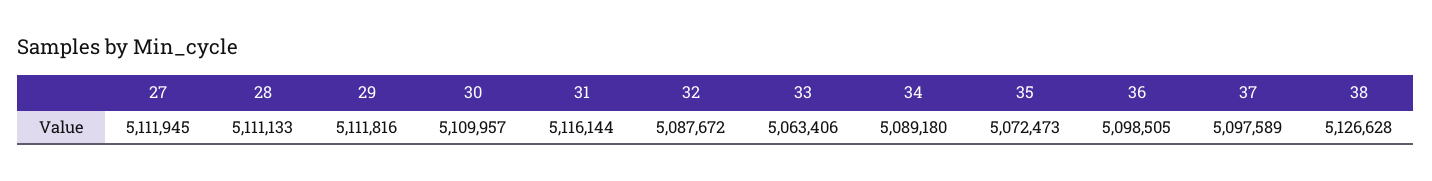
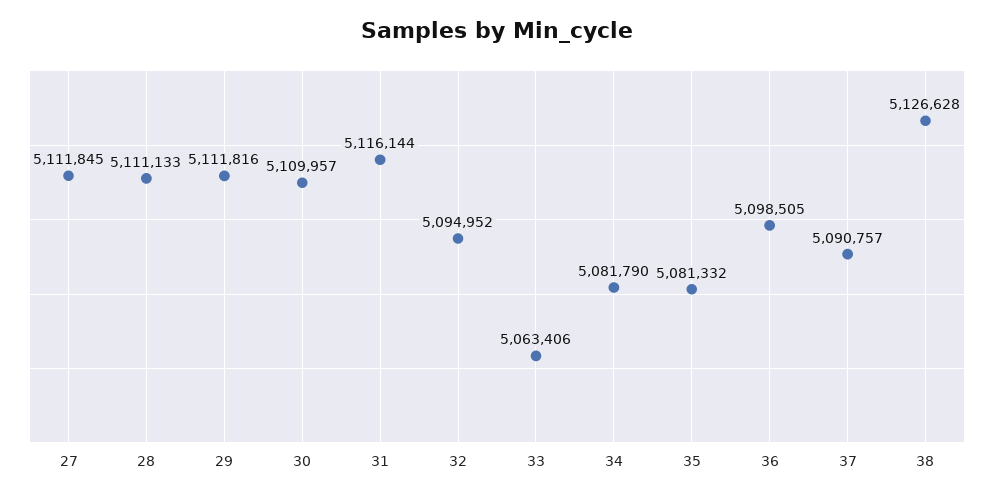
  {
-   "27": 5111945,
+   "27": 5111845,
    "28": 5111133,
    "29": 5111816,
    "30": 5109957,
    "31": 5116144,
-   "32": 5087672,
+   "32": 5094952,
    "33": 5063406,
-   "34": 5089180,
+   "34": 5081790,
-   "35": 5072473,
+   "35": 5081332,
    "36": 5098505,
-   "37": 5097589,
+   "37": 5090757,
    "38": 5126628
  }

